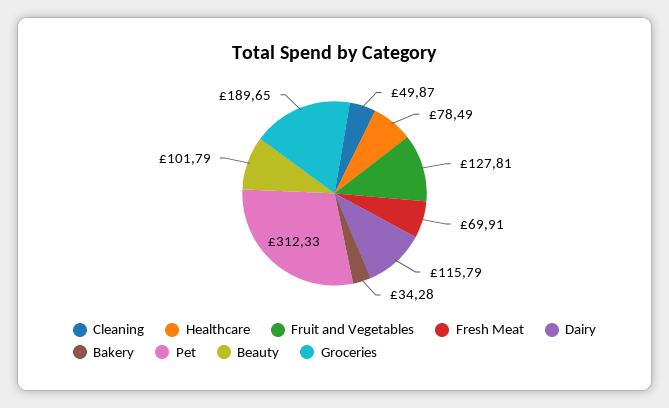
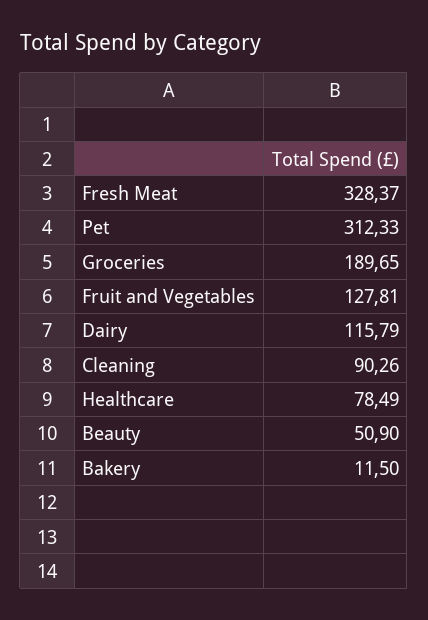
  {
-   "Cleaning": 49.87,
+   "Cleaning": 90.26,
    "Healthcare": 78.49,
    "Fruit and Vegetables": 127.81,
-   "Fresh Meat": 69.91,
+   "Fresh Meat": 328.37,
    "Dairy": 115.79,
-   "Bakery": 34.28,
+   "Bakery": 11.5,
    "Pet": 312.33,
-   "Beauty": 101.79,
+   "Beauty": 50.9,
    "Groceries": 189.65
  }

